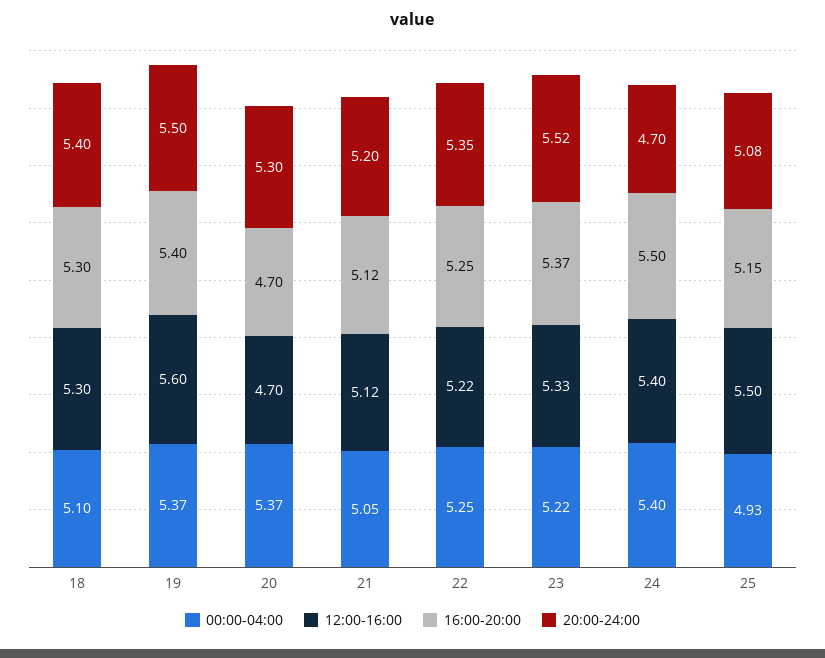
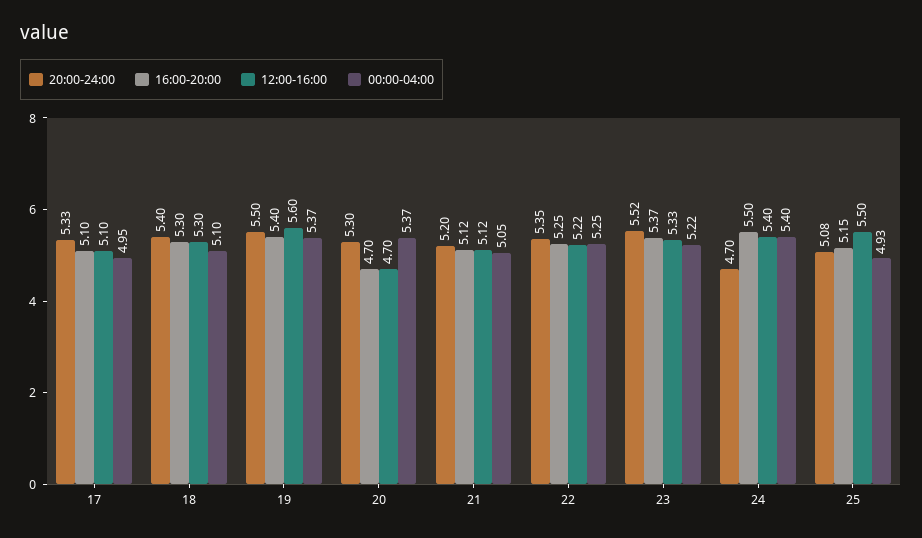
  {
    "00:00-04:00": {
      "18": 5.1,
      "19": 5.37,
      "20": 5.37,
      "21": 5.05,
      "22": 5.25,
      "23": 5.22,
      "24": 5.4,
-     "25": 4.93
+     "25": 4.93,
+     "17": 4.95
    },
    "12:00-16:00": {
      "18": 5.3,
      "19": 5.6,
      "20": 4.7,
      "21": 5.12,
      "22": 5.22,
      "23": 5.33,
      "24": 5.4,
-     "25": 5.5
+     "25": 5.5,
+     "17": 5.1
    },
    "16:00-20:00": {
      "18": 5.3,
      "19": 5.4,
      "20": 4.7,
      "21": 5.12,
      "22": 5.25,
      "23": 5.37,
      "24": 5.5,
-     "25": 5.15
+     "25": 5.15,
+     "17": 5.1
    },
    "20:00-24:00": {
      "18": 5.4,
      "19": 5.5,
      "20": 5.3,
      "21": 5.2,
      "22": 5.35,
      "23": 5.52,
      "24": 4.7,
-     "25": 5.08
+     "25": 5.08,
+     "17": 5.33
    }
  }

